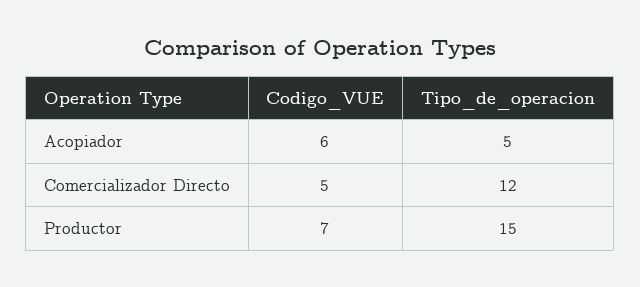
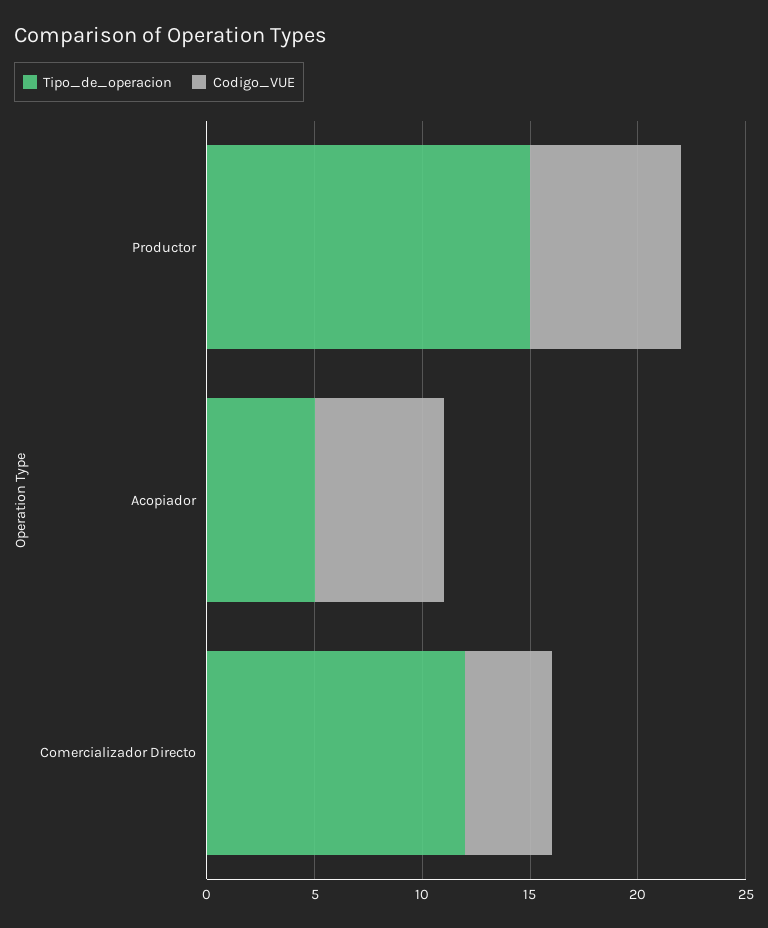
  {
    "Codigo_VUE": {
      "Acopiador": 6,
-     "Comercializador Directo": 5,
+     "Comercializador Directo": 4,
      "Productor": 7
    },
    "Tipo_de_operacion": {
      "Acopiador": 5,
      "Comercializador Directo": 12,
      "Productor": 15
    }
  }

